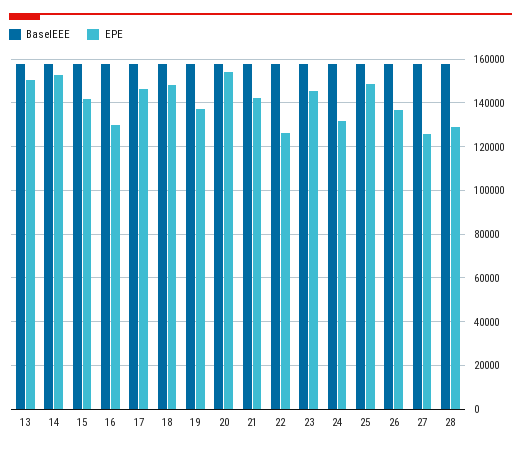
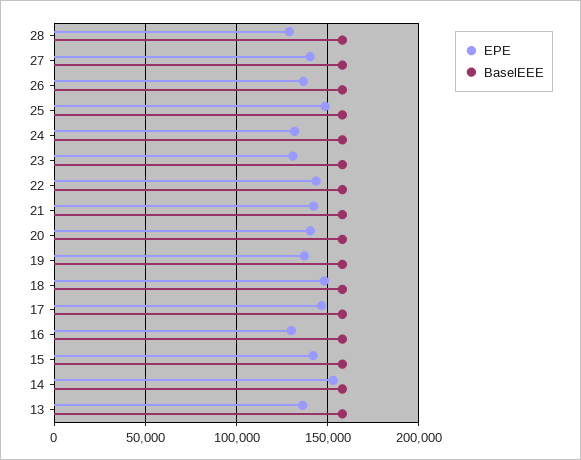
  {
    "BaselEEE": {
      "13": 160000,
      "14": 160000,
      "15": 160000,
      "16": 160000,
      "17": 160000,
      "18": 160000,
      "19": 160000,
      "20": 160000,
      "21": 160000,
      "22": 160000,
      "23": 160000,
      "24": 160000,
      "25": 160000,
      "26": 160000,
      "27": 160000,
      "28": 160000
    },
    "EPE": {
-     "13": 150000,
+     "13": 135000,
      "14": 155000,
      "15": 140000,
      "16": 130000,
      "17": 145000,
      "18": 150000,
      "19": 135000,
-     "20": 155000,
+     "20": 140000,
      "21": 140000,
-     "22": 125000,
+     "22": 145000,
-     "23": 145000,
+     "23": 130000,
      "24": 130000,
      "25": 150000,
      "26": 135000,
-     "27": 125000,
+     "27": 140000,
      "28": 130000
    }
  }

